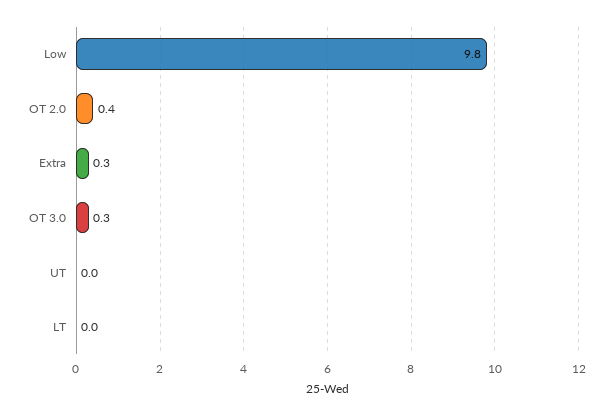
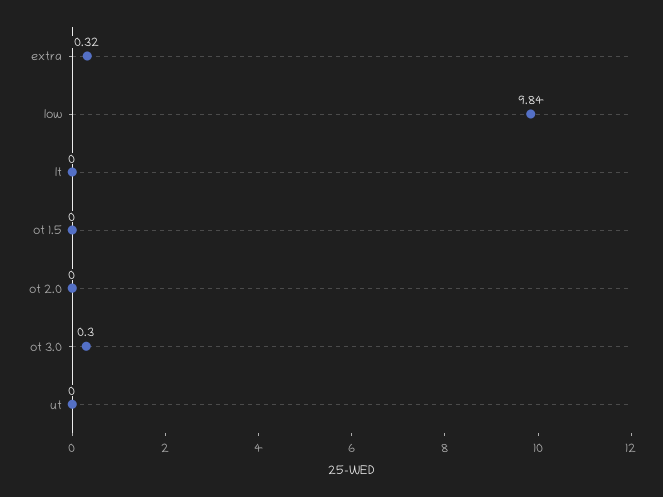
  {
    "Low": 9.84,
-   "OT 2.0": 0.4,
+   "OT 2.0": 0,
    "Extra": 0.32,
    "OT 3.0": 0.3,
    "UT": 0,
-   "LT": 0
+   "LT": 0,
+   "ot 1.5": 0
  }

